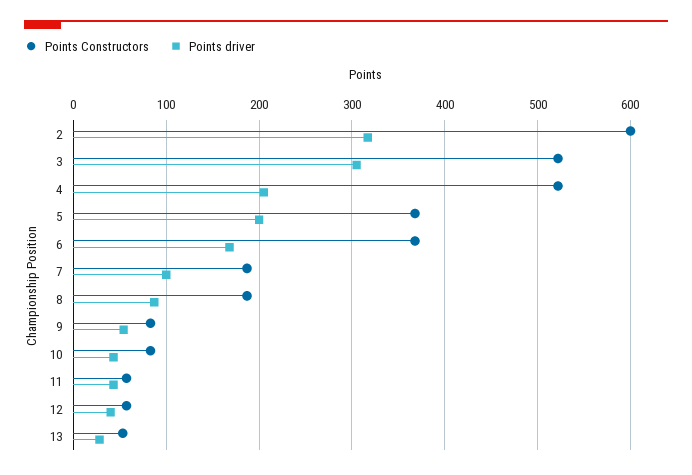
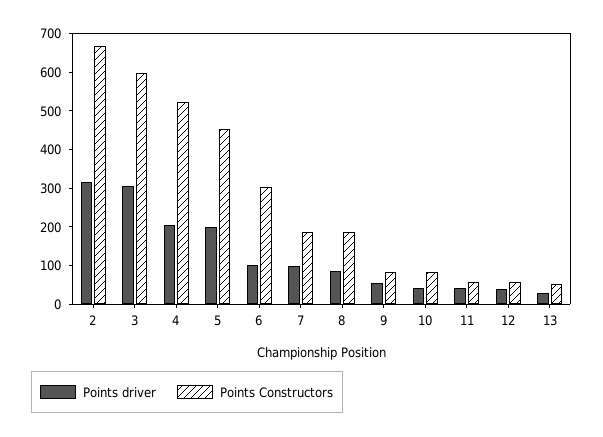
  {
    "Points Constructors": {
-     "2": 600,
+     "2": 675,
-     "3": 520,
+     "3": 600,
      "4": 520,
-     "5": 370,
+     "5": 450,
-     "6": 370,
+     "6": 300,
      "7": 190,
      "8": 190,
      "9": 80,
      "10": 80,
      "11": 60,
      "12": 60,
      "13": 50
    },
    "Points driver": {
      "2": 320,
      "3": 310,
      "4": 210,
      "5": 200,
-     "6": 170,
+     "6": 100,
      "7": 100,
      "8": 90,
      "9": 50,
      "10": 40,
      "11": 40,
      "12": 40,
      "13": 30
    }
  }

